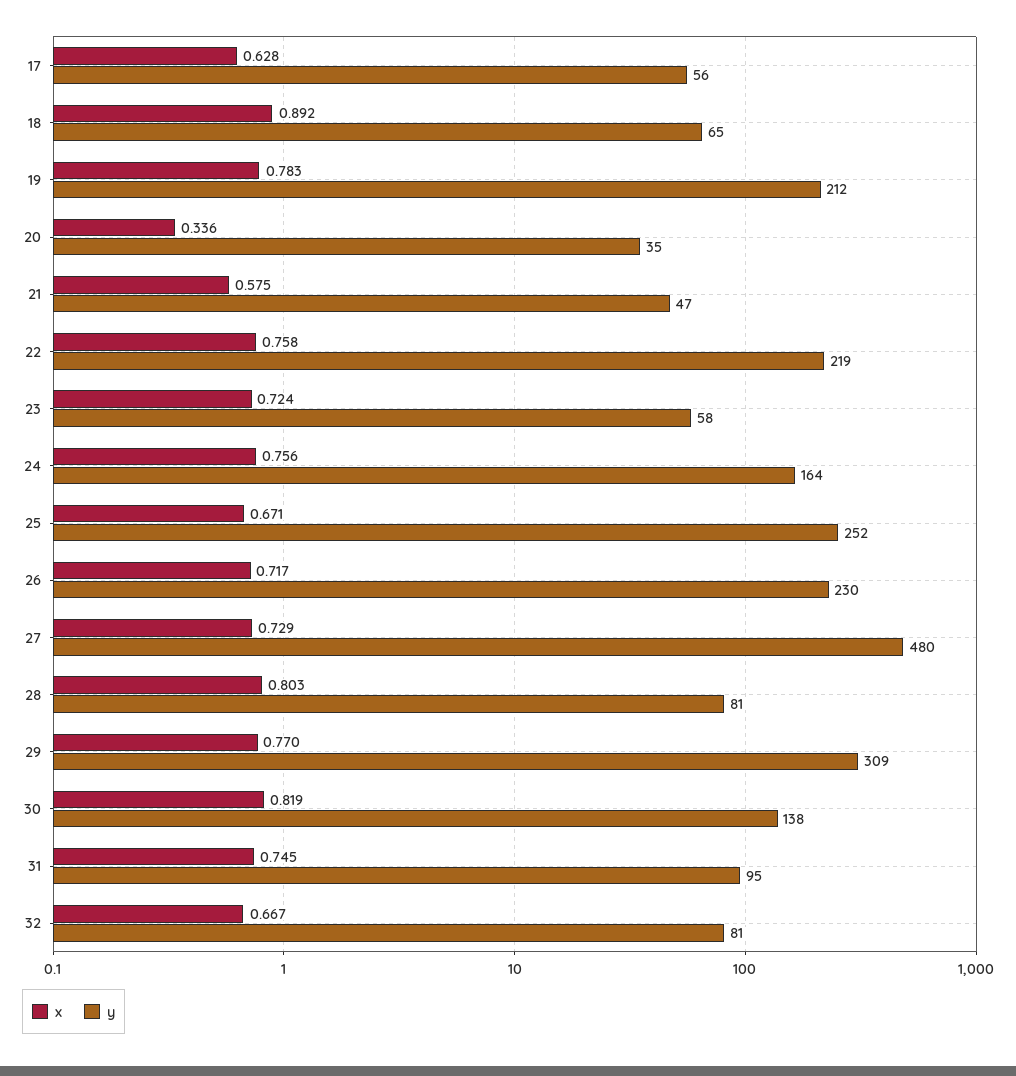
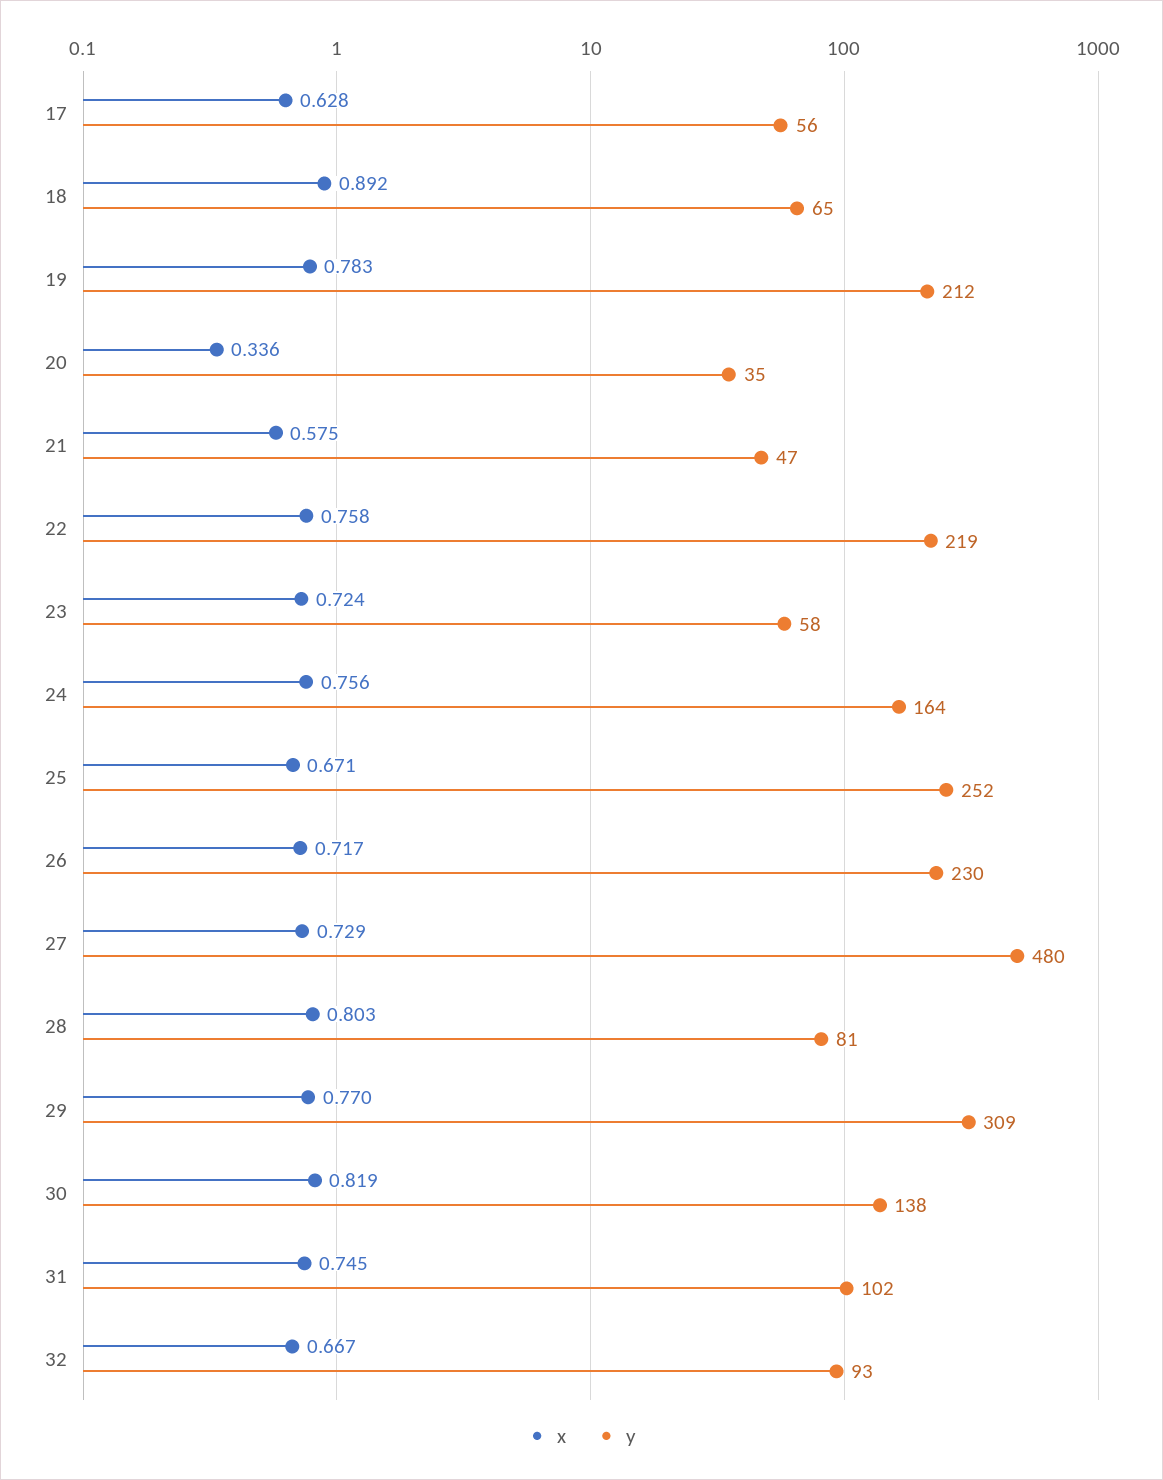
  {
    "x": {
      "17": 0.628,
      "18": 0.892,
      "19": 0.783,
      "20": 0.336,
      "21": 0.575,
      "22": 0.758,
      "23": 0.724,
      "24": 0.756,
      "25": 0.671,
      "26": 0.717,
      "27": 0.729,
      "28": 0.803,
      "29": 0.77,
      "30": 0.819,
      "31": 0.745,
      "32": 0.667
    },
    "y": {
      "17": 56,
      "18": 65,
      "19": 212,
      "20": 35,
      "21": 47,
      "22": 219,
      "23": 58,
      "24": 164,
      "25": 252,
      "26": 230,
      "27": 480,
      "28": 81,
      "29": 309,
      "30": 138,
-     "31": 95,
+     "31": 102,
-     "32": 81
+     "32": 93
    }
  }

